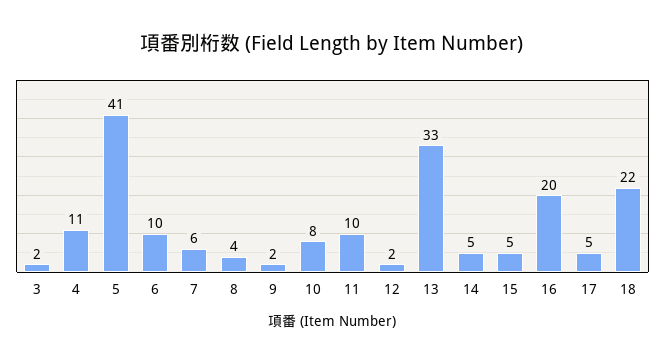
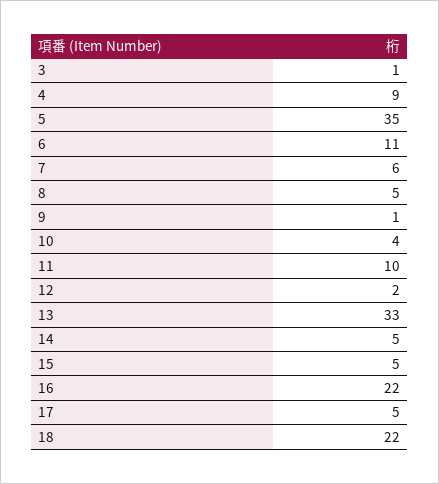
  {
-   "3": 2,
+   "3": 1,
-   "4": 11,
+   "4": 9,
-   "5": 41,
+   "5": 35,
-   "6": 10,
+   "6": 11,
    "7": 6,
-   "8": 4,
+   "8": 5,
-   "9": 2,
+   "9": 1,
-   "10": 8,
+   "10": 4,
    "11": 10,
    "12": 2,
    "13": 33,
    "14": 5,
    "15": 5,
-   "16": 20,
+   "16": 22,
    "17": 5,
    "18": 22
  }

